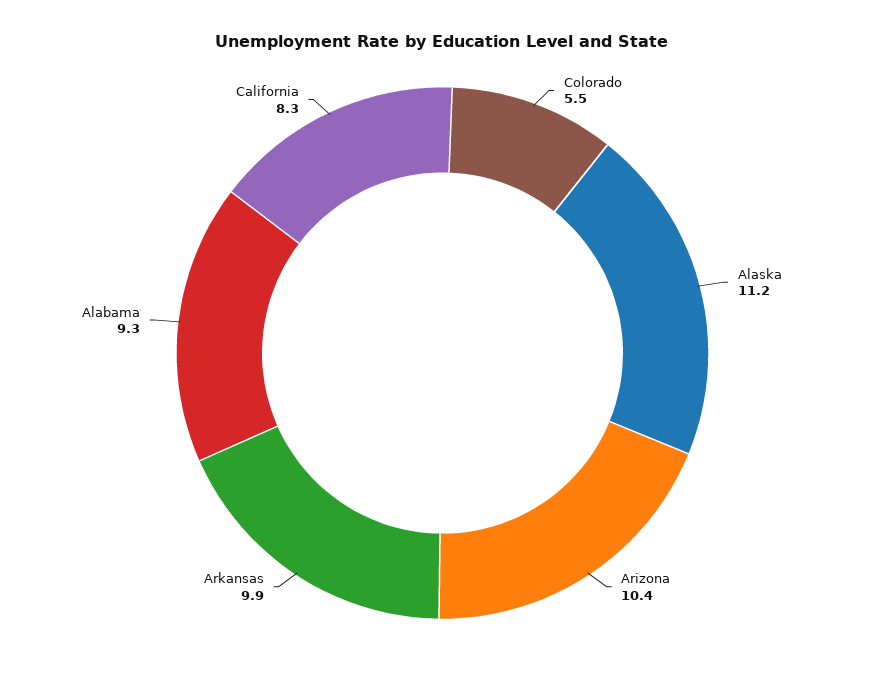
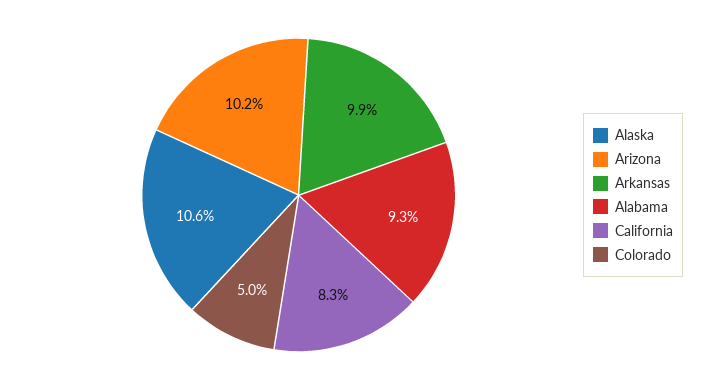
  {
-   "Colorado": 5.5,
+   "Colorado": 5,
-   "Alaska": 11.2,
+   "Alaska": 10.6,
-   "Arizona": 10.4,
+   "Arizona": 10.2,
    "Arkansas": 9.9,
    "Alabama": 9.3,
    "California": 8.3
  }

